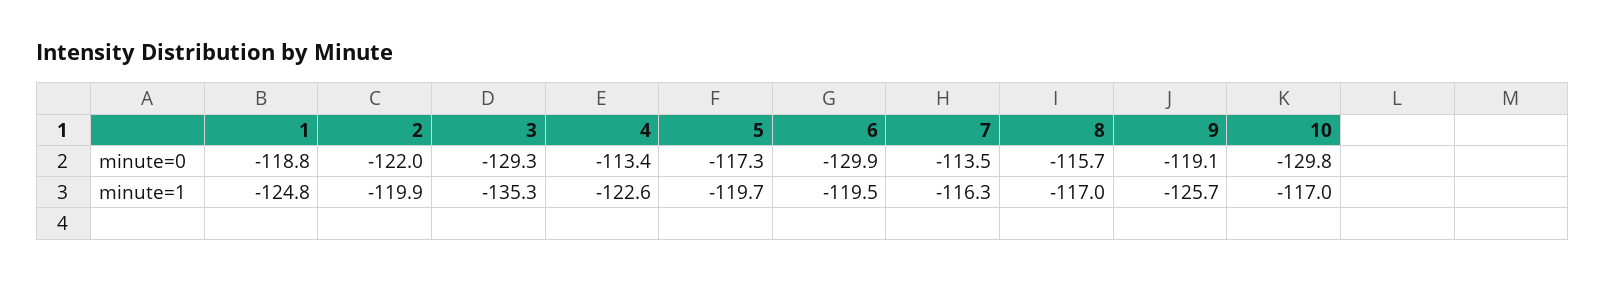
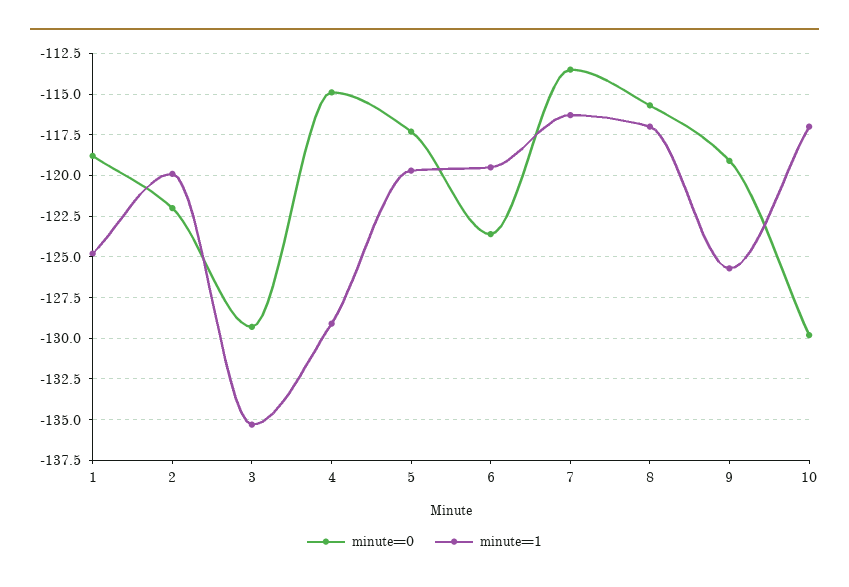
  {
    "minute=0": {
      "1": -118.8,
      "2": -122,
      "3": -129.3,
-     "4": -113.4,
+     "4": -115,
      "5": -117.3,
-     "6": -129.9,
+     "6": -123.5,
      "7": -113.5,
      "8": -115.7,
      "9": -119.1,
      "10": -129.8
    },
    "minute=1": {
      "1": -124.8,
      "2": -119.9,
      "3": -135.3,
-     "4": -122.6,
+     "4": -129,
      "5": -119.7,
      "6": -119.5,
      "7": -116.3,
      "8": -117,
      "9": -125.7,
      "10": -117
    }
  }

